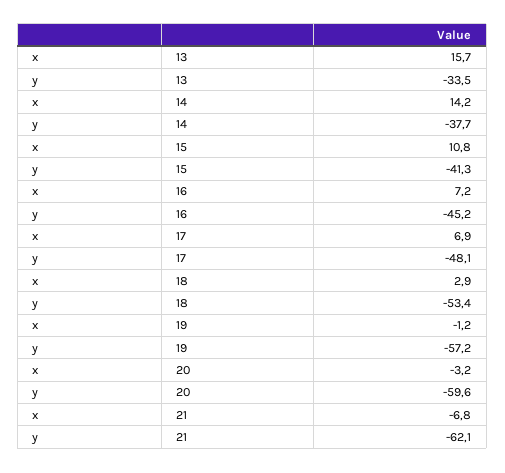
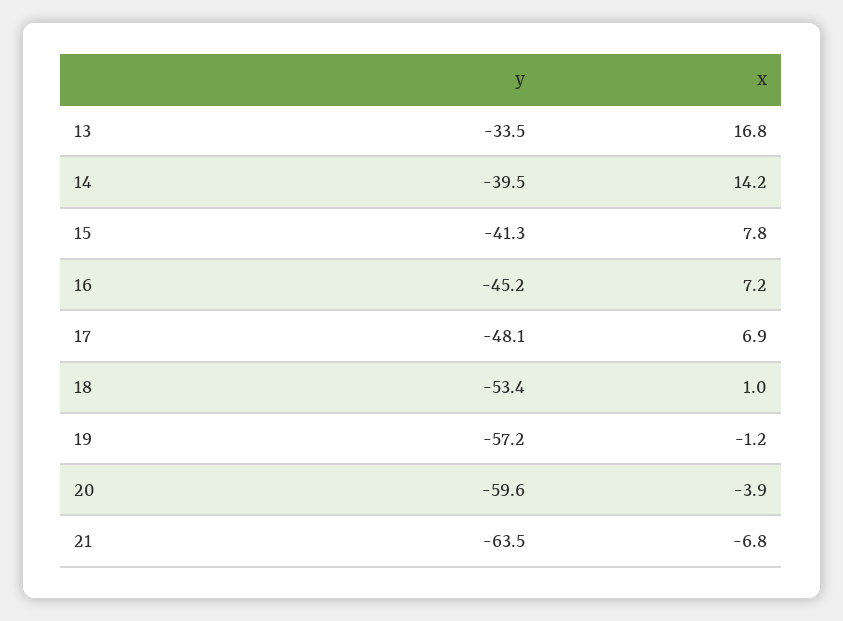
  {
    "x": {
-     "13": 15.7,
+     "13": 16.8,
      "14": 14.2,
-     "15": 10.8,
+     "15": 7.8,
      "16": 7.2,
      "17": 6.9,
-     "18": 2.9,
+     "18": 1,
      "19": -1.2,
-     "20": -3.2,
+     "20": -3.9,
      "21": -6.8
    },
    "y": {
      "13": -33.5,
-     "14": -37.7,
+     "14": -39.5,
      "15": -41.3,
      "16": -45.2,
      "17": -48.1,
      "18": -53.4,
      "19": -57.2,
      "20": -59.6,
-     "21": -62.1
+     "21": -63.5
    }
  }

